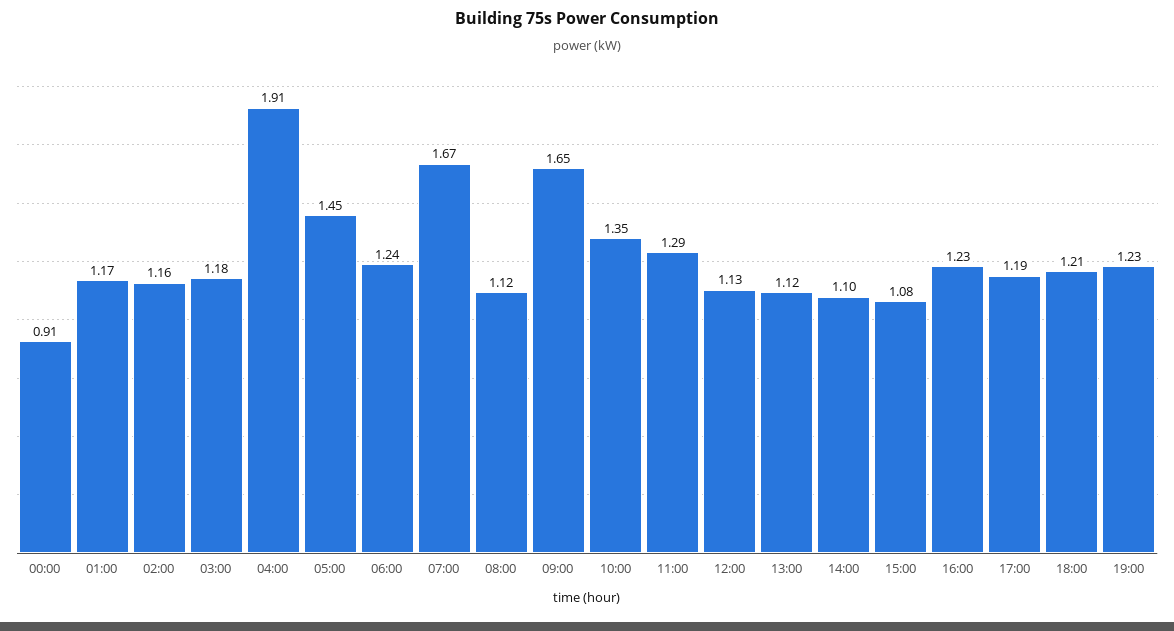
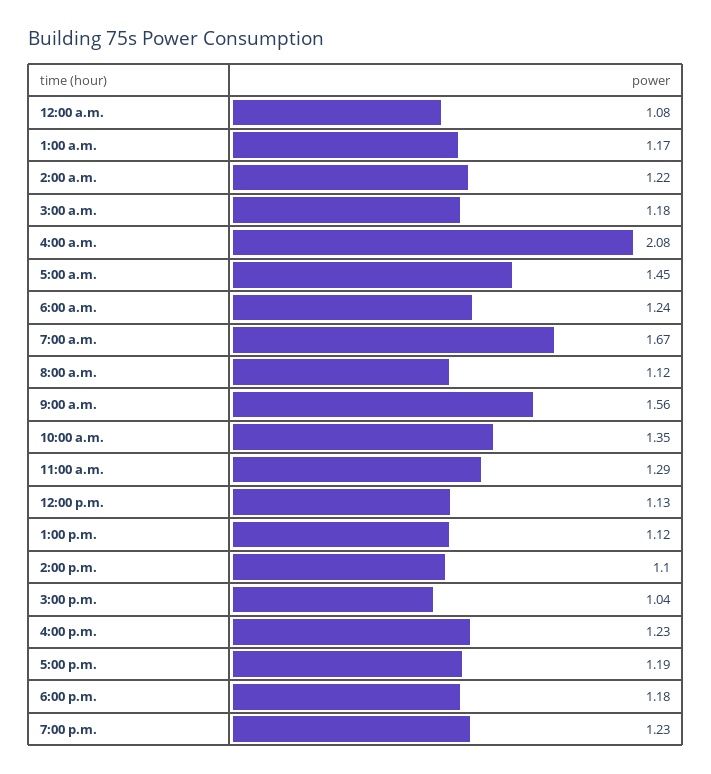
  {
-   "00:00": 0.91,
+   "00:00": 1.08,
    "01:00": 1.17,
-   "02:00": 1.16,
+   "02:00": 1.22,
    "03:00": 1.18,
-   "04:00": 1.91,
+   "04:00": 2.08,
    "05:00": 1.45,
    "06:00": 1.24,
    "07:00": 1.67,
    "08:00": 1.12,
-   "09:00": 1.65,
+   "09:00": 1.56,
    "10:00": 1.35,
    "11:00": 1.29,
    "12:00": 1.13,
    "13:00": 1.12,
    "14:00": 1.1,
-   "15:00": 1.08,
+   "15:00": 1.04,
    "16:00": 1.23,
    "17:00": 1.19,
-   "18:00": 1.21,
+   "18:00": 1.18,
    "19:00": 1.23
  }

